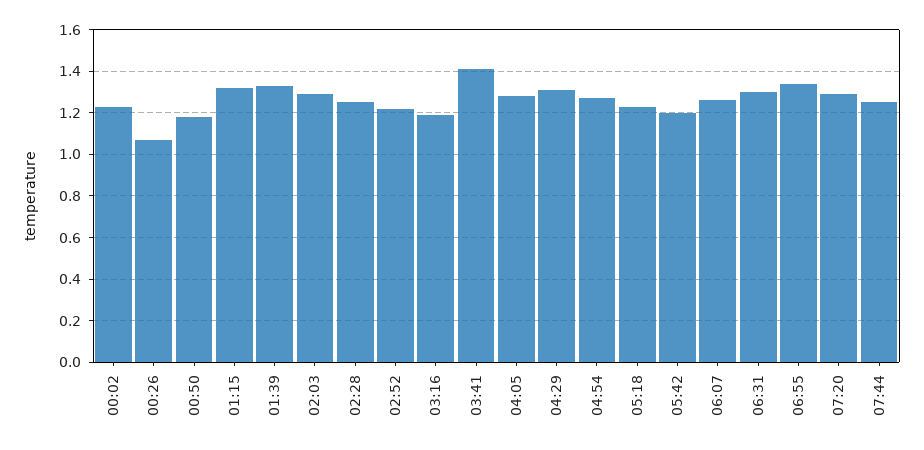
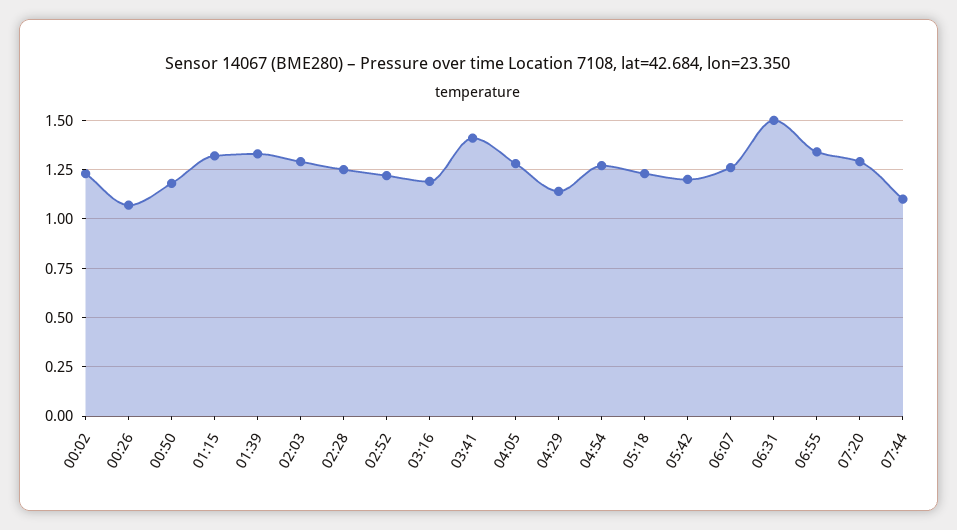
  {
    "00:02": 1.25,
    "00:26": 1.05,
    "00:50": 1.2,
    "01:15": 1.3,
    "01:39": 1.35,
    "02:03": 1.3,
    "02:28": 1.25,
    "02:52": 1.2,
    "03:16": 1.2,
    "03:41": 1.4,
    "04:05": 1.3,
-   "04:29": 1.3,
+   "04:29": 1.15,
    "04:54": 1.25,
    "05:18": 1.25,
    "05:42": 1.2,
    "06:07": 1.25,
-   "06:31": 1.3,
+   "06:31": 1.5,
    "06:55": 1.35,
    "07:20": 1.3,
-   "07:44": 1.25
+   "07:44": 1.1
  }

